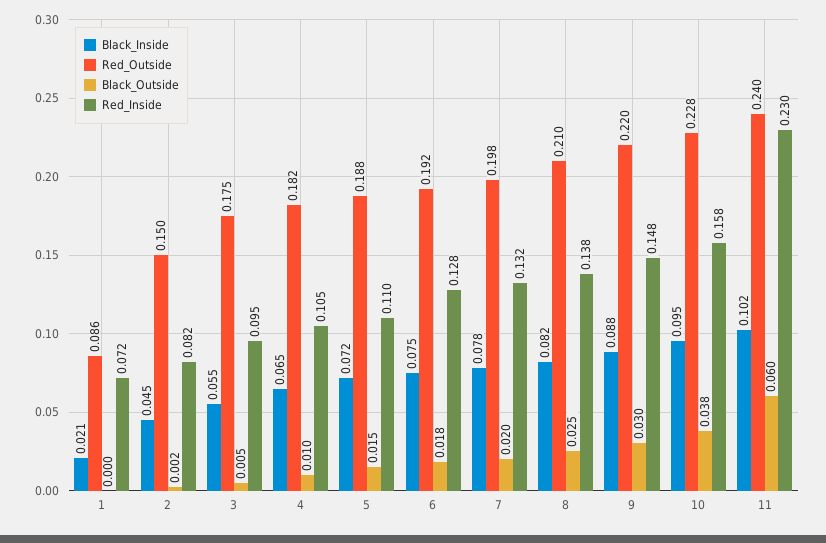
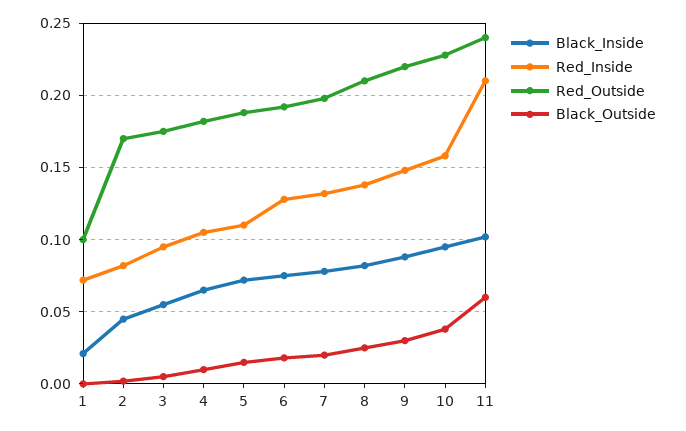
  {
    "Black_Inside": {
      "1": 0.021,
      "2": 0.045,
      "3": 0.055,
      "4": 0.065,
      "5": 0.072,
      "6": 0.075,
      "7": 0.078,
      "8": 0.082,
      "9": 0.088,
      "10": 0.095,
      "11": 0.102
    },
    "Red_Outside": {
-     "1": 0.086,
+     "1": 0.1,
-     "2": 0.15,
+     "2": 0.17,
      "3": 0.175,
      "4": 0.182,
      "5": 0.188,
      "6": 0.192,
      "7": 0.198,
      "8": 0.21,
      "9": 0.22,
      "10": 0.228,
      "11": 0.24
    },
    "Black_Outside": {
      "1": 0,
      "2": 0.002,
      "3": 0.005,
      "4": 0.01,
      "5": 0.015,
      "6": 0.018,
      "7": 0.02,
      "8": 0.025,
      "9": 0.03,
      "10": 0.038,
      "11": 0.06
    },
    "Red_Inside": {
      "1": 0.072,
      "2": 0.082,
      "3": 0.095,
      "4": 0.105,
      "5": 0.11,
      "6": 0.128,
      "7": 0.132,
      "8": 0.138,
      "9": 0.148,
      "10": 0.158,
-     "11": 0.23
+     "11": 0.21
    }
  }

